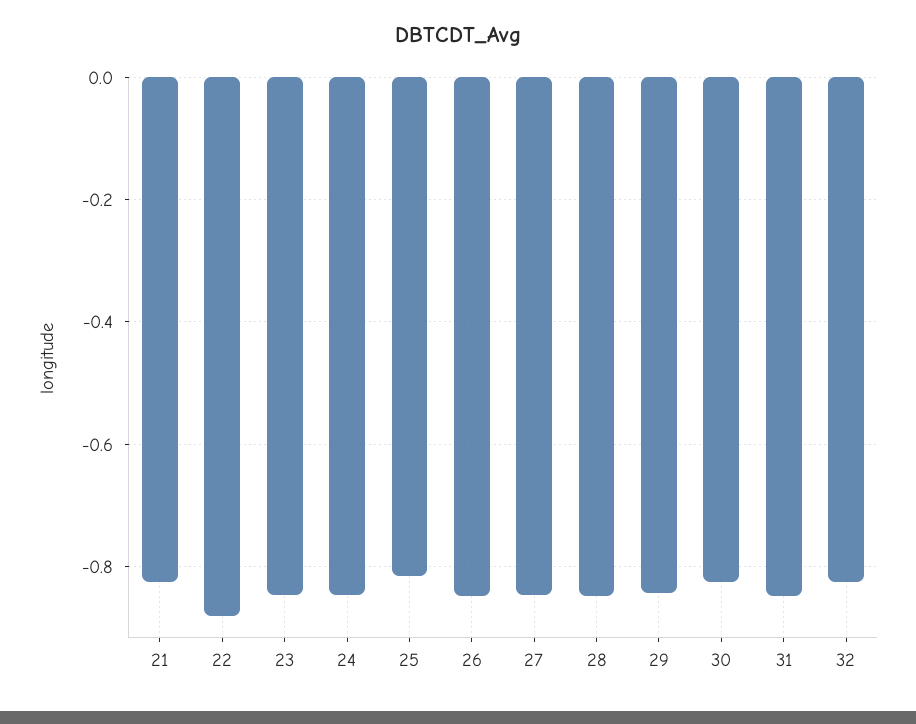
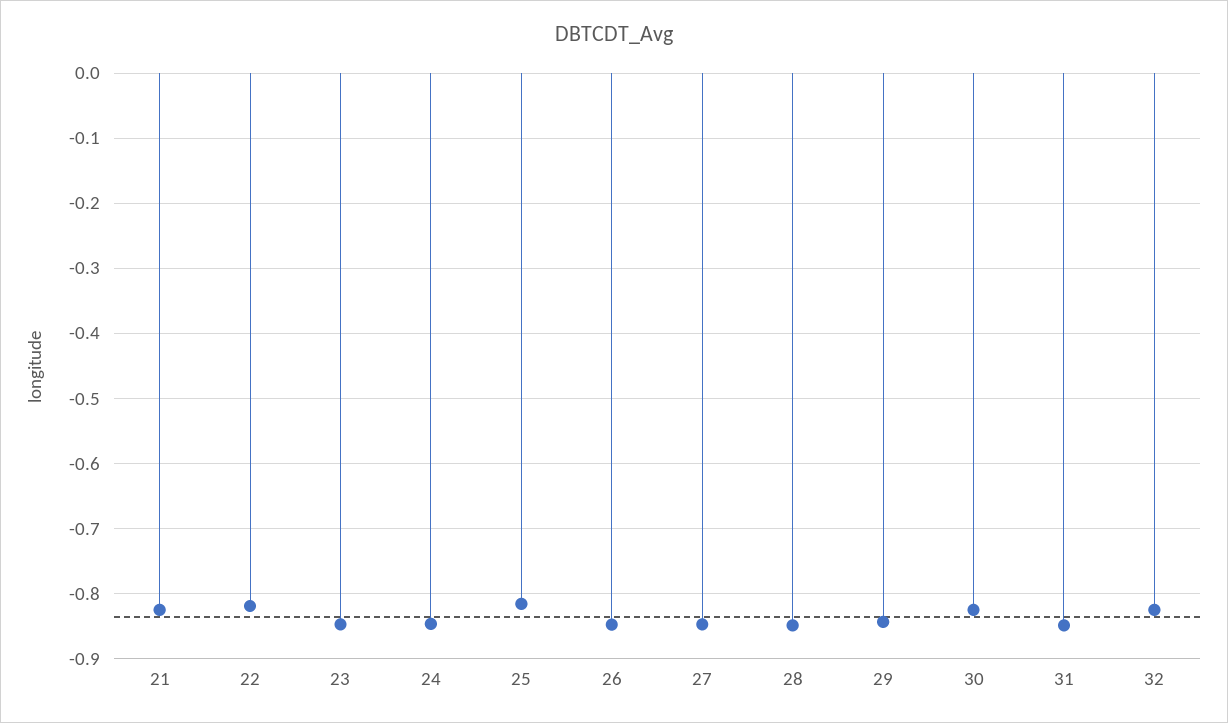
  {
    "21": -0.82,
-   "22": -0.88,
+   "22": -0.82,
    "23": -0.85,
    "24": -0.85,
    "25": -0.82,
    "26": -0.85,
    "27": -0.85,
    "28": -0.85,
    "29": -0.84,
    "30": -0.82,
    "31": -0.85,
    "32": -0.82
  }

